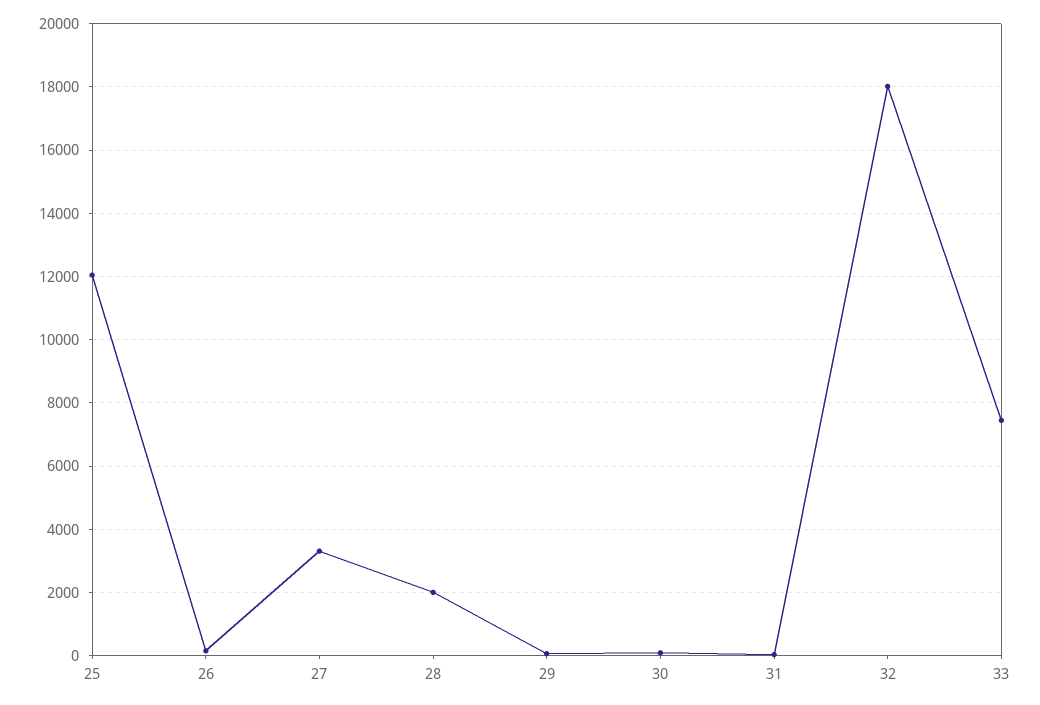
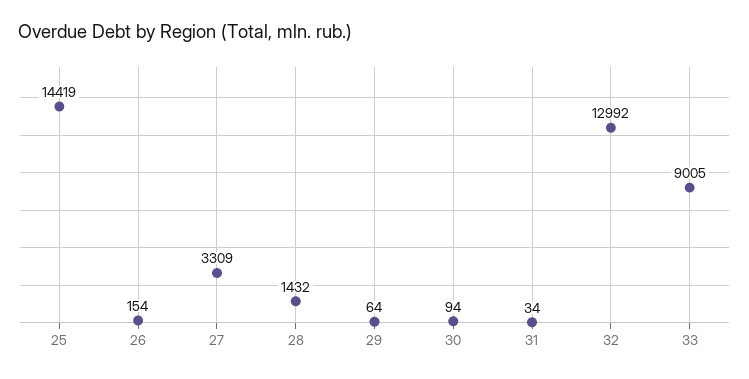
  {
-   "25": 12000,
+   "25": 14419,
    "26": 154,
    "27": 3309,
-   "28": 2000,
+   "28": 1432,
    "29": 64,
    "30": 94,
    "31": 34,
-   "32": 18000,
+   "32": 12992,
-   "33": 7400
+   "33": 9005
  }

